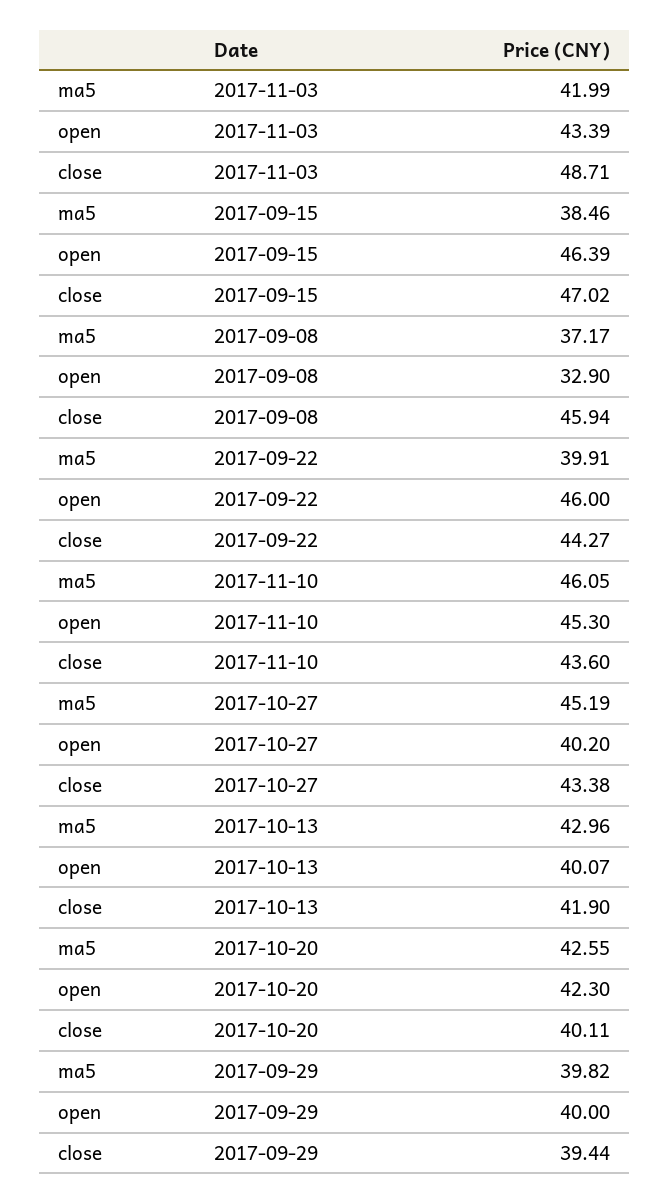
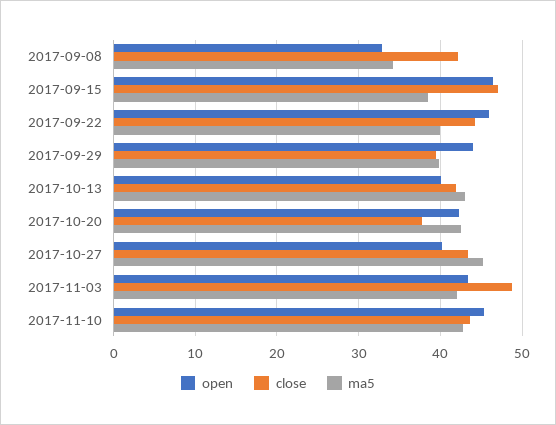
  {
    "ma5": {
      "2017-11-03": 41.99,
      "2017-09-15": 38.46,
-     "2017-09-08": 37.17,
+     "2017-09-08": 34,
      "2017-09-22": 39.91,
-     "2017-11-10": 46.05,
+     "2017-11-10": 43,
      "2017-10-27": 45.19,
      "2017-10-13": 42.96,
      "2017-10-20": 42.55,
      "2017-09-29": 39.82
    },
    "open": {
      "2017-11-03": 43.39,
      "2017-09-15": 46.39,
      "2017-09-08": 32.9,
      "2017-09-22": 46,
      "2017-11-10": 45.3,
      "2017-10-27": 40.2,
      "2017-10-13": 40.07,
      "2017-10-20": 42.3,
-     "2017-09-29": 40
+     "2017-09-29": 44
    },
    "close": {
      "2017-11-03": 48.71,
      "2017-09-15": 47.02,
-     "2017-09-08": 45.94,
+     "2017-09-08": 42,
      "2017-09-22": 44.27,
      "2017-11-10": 43.6,
      "2017-10-27": 43.38,
      "2017-10-13": 41.9,
-     "2017-10-20": 40.11,
+     "2017-10-20": 38,
      "2017-09-29": 39.44
    }
  }

